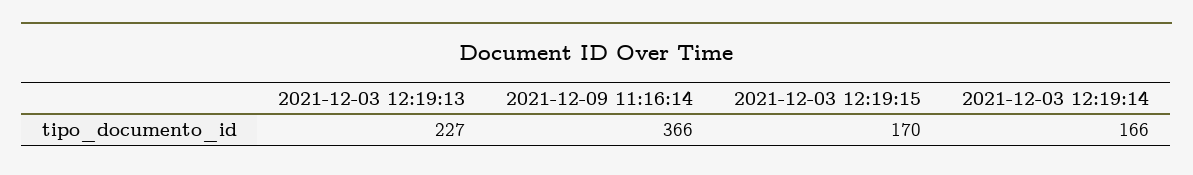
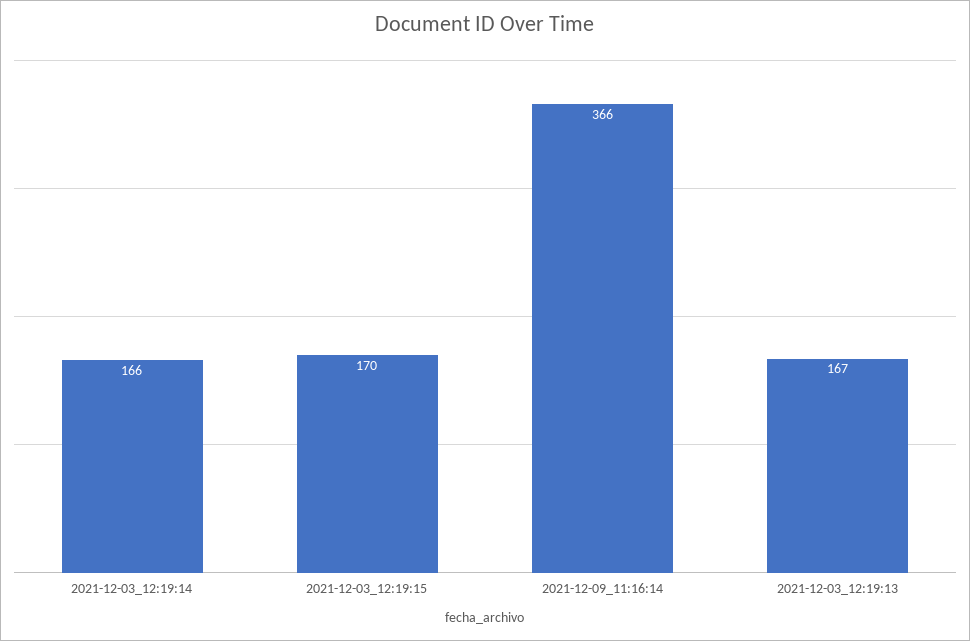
  {
-   "2021-12-03 12:19:13": 227,
+   "2021-12-03 12:19:13": 167,
    "2021-12-09 11:16:14": 366,
    "2021-12-03 12:19:15": 170,
    "2021-12-03 12:19:14": 166
  }

